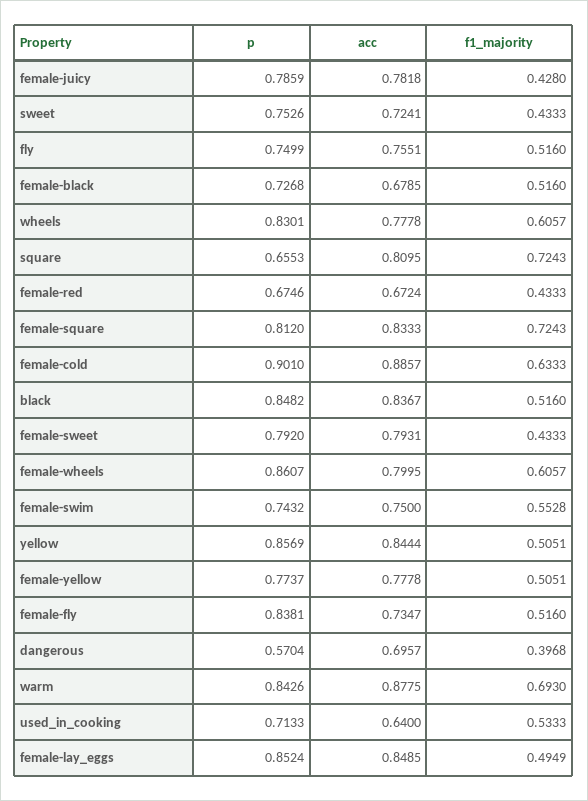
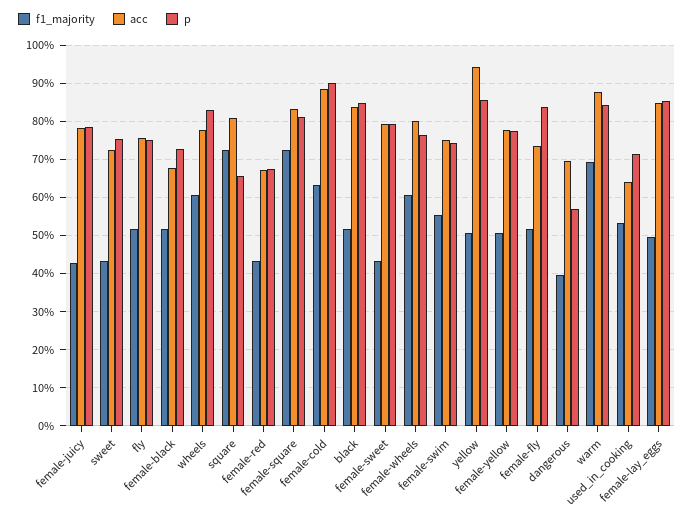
  {
    "p": {
      "female-juicy": 0.7859,
      "sweet": 0.7526,
      "fly": 0.7499,
      "female-black": 0.7268,
      "wheels": 0.8301,
      "square": 0.6553,
      "female-red": 0.6746,
      "female-square": 0.812,
      "female-cold": 0.901,
      "black": 0.8482,
      "female-sweet": 0.792,
-     "female-wheels": 0.8607,
+     "female-wheels": 0.76,
      "female-swim": 0.7432,
      "yellow": 0.8569,
      "female-yellow": 0.7737,
      "female-fly": 0.8381,
      "dangerous": 0.5704,
      "warm": 0.8426,
      "used_in_cooking": 0.7133,
      "female-lay_eggs": 0.8524
    },
    "acc": {
      "female-juicy": 0.7818,
      "sweet": 0.7241,
      "fly": 0.7551,
      "female-black": 0.6785,
      "wheels": 0.7778,
      "square": 0.8095,
      "female-red": 0.6724,
      "female-square": 0.8333,
      "female-cold": 0.8857,
      "black": 0.8367,
      "female-sweet": 0.7931,
      "female-wheels": 0.7995,
      "female-swim": 0.75,
-     "yellow": 0.8444,
+     "yellow": 0.94,
      "female-yellow": 0.7778,
      "female-fly": 0.7347,
      "dangerous": 0.6957,
      "warm": 0.8775,
      "used_in_cooking": 0.64,
      "female-lay_eggs": 0.8485
    },
    "f1_majority": {
      "female-juicy": 0.428,
      "sweet": 0.4333,
      "fly": 0.516,
      "female-black": 0.516,
      "wheels": 0.6057,
      "square": 0.7243,
      "female-red": 0.4333,
      "female-square": 0.7243,
      "female-cold": 0.6333,
      "black": 0.516,
      "female-sweet": 0.4333,
      "female-wheels": 0.6057,
      "female-swim": 0.5528,
      "yellow": 0.5051,
      "female-yellow": 0.5051,
      "female-fly": 0.516,
      "dangerous": 0.3968,
      "warm": 0.693,
      "used_in_cooking": 0.5333,
      "female-lay_eggs": 0.4949
    }
  }

